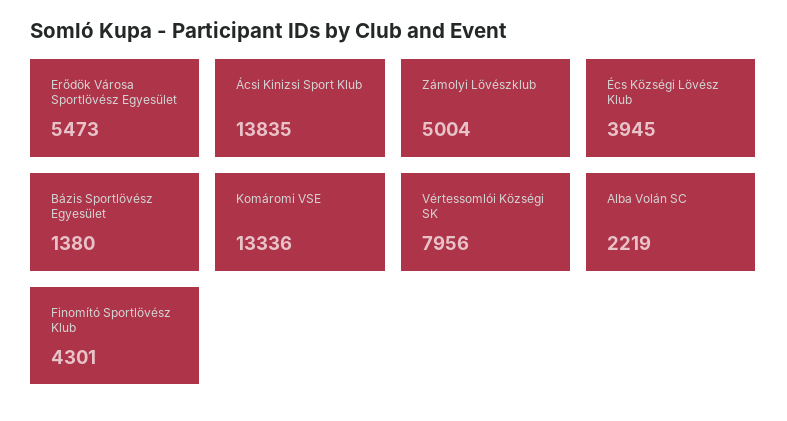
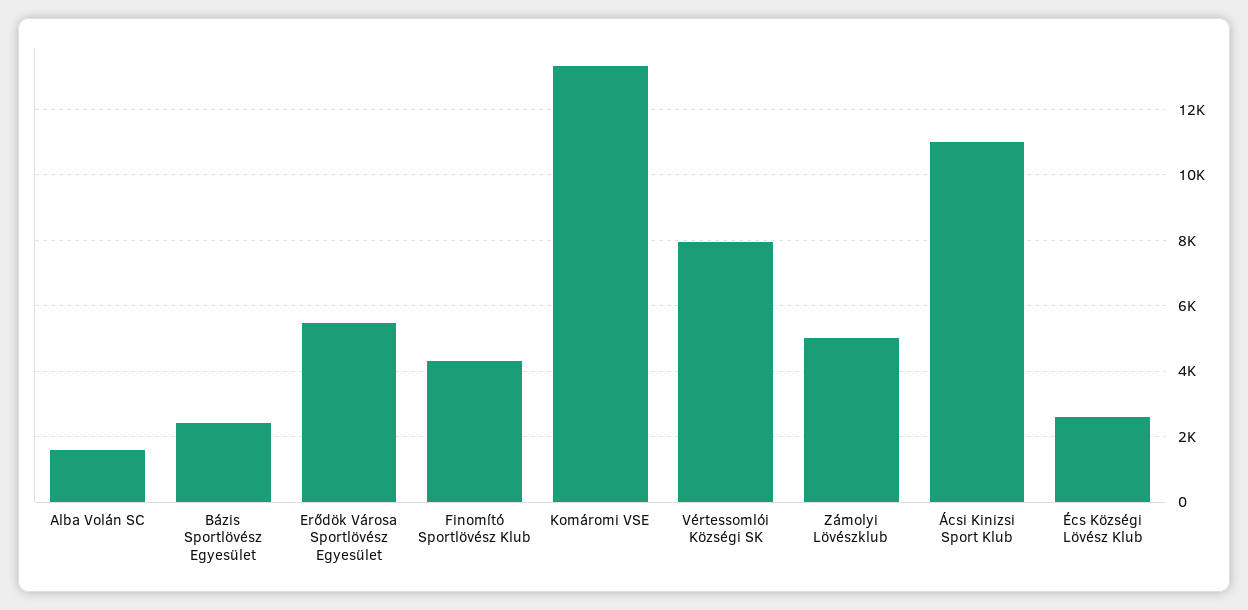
  {
    "Erődök Városa Sportlövész Egyesület": 5473,
-   "Ácsi Kinizsi Sport Klub": 13835,
+   "Ácsi Kinizsi Sport Klub": 11000,
    "Zámolyi Lövészklub": 5004,
-   "Écs Községi Lövész Klub": 3945,
+   "Écs Községi Lövész Klub": 2600,
-   "Bázis Sportlövész Egyesület": 1380,
+   "Bázis Sportlövész Egyesület": 2400,
    "Komáromi VSE": 13336,
    "Vértessomlói Községi SK": 7956,
-   "Alba Volán SC": 2219,
+   "Alba Volán SC": 1600,
    "Finomító Sportlövész Klub": 4301
  }

